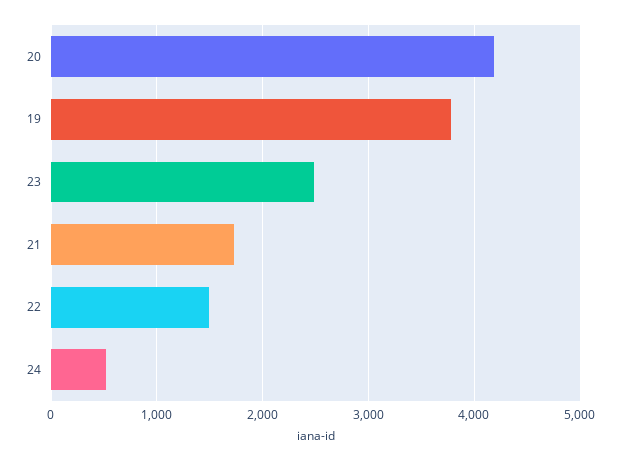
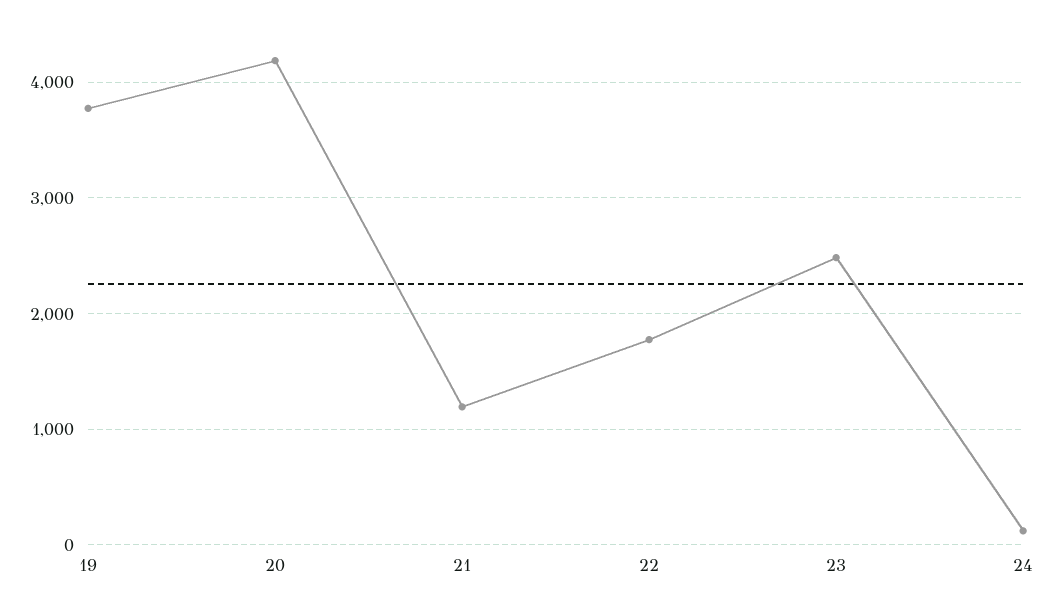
  {
    "20": 4200,
    "19": 3800,
    "23": 2500,
-   "21": 1700,
+   "21": 1200,
-   "22": 1500,
+   "22": 1800,
-   "24": 500
+   "24": 100
  }

